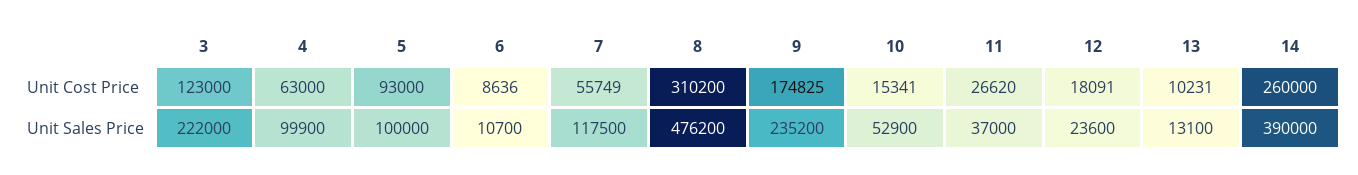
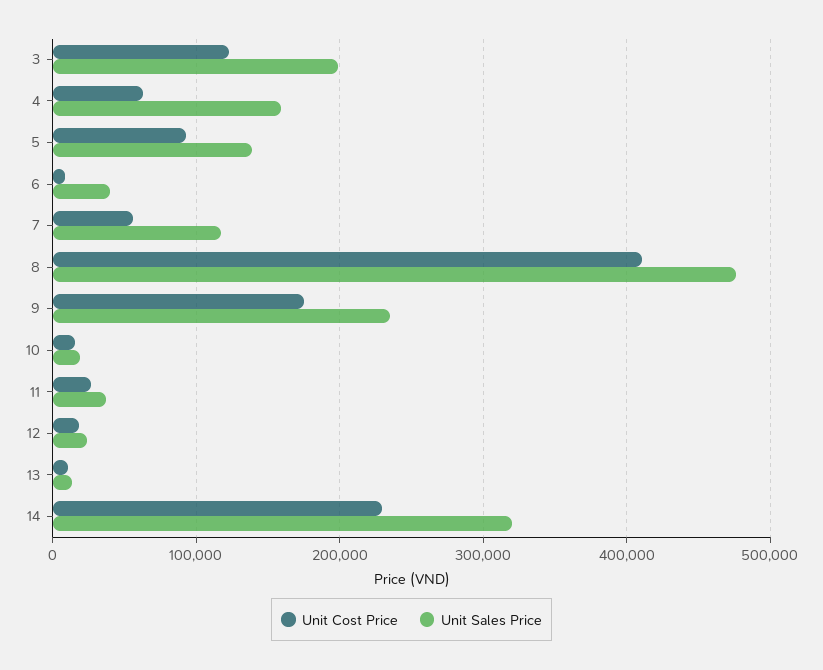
  {
    "Unit Cost Price": {
      "3": 123000,
      "4": 63000,
      "5": 93000,
      "6": 8636,
      "7": 55749,
-     "8": 310200,
+     "8": 410000,
      "9": 174825,
      "10": 15341,
      "11": 26620,
      "12": 18091,
      "13": 10231,
-     "14": 260000
+     "14": 230000
    },
    "Unit Sales Price": {
-     "3": 222000,
+     "3": 200000,
-     "4": 99900,
+     "4": 160000,
-     "5": 100000,
+     "5": 140000,
-     "6": 10700,
+     "6": 40000,
      "7": 117500,
      "8": 476200,
      "9": 235200,
-     "10": 52900,
+     "10": 20000,
      "11": 37000,
      "12": 23600,
      "13": 13100,
-     "14": 390000
+     "14": 320000
    }
  }

